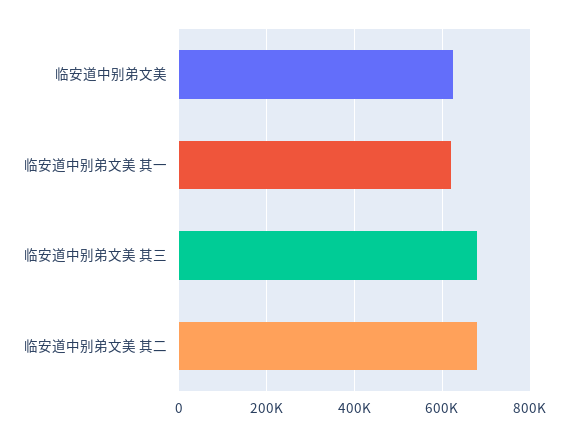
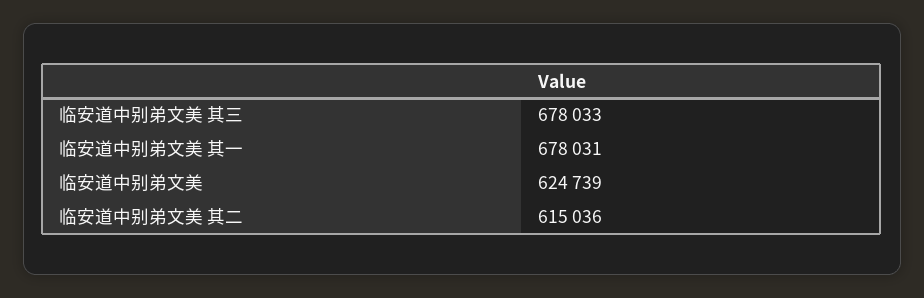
  {
    "临安道中别弟文美": 624739,
-   "临安道中别弟文美 其一": 620000,
+   "临安道中别弟文美 其一": 678031,
    "临安道中别弟文美 其三": 678033,
-   "临安道中别弟文美 其二": 680000
+   "临安道中别弟文美 其二": 615036
  }

